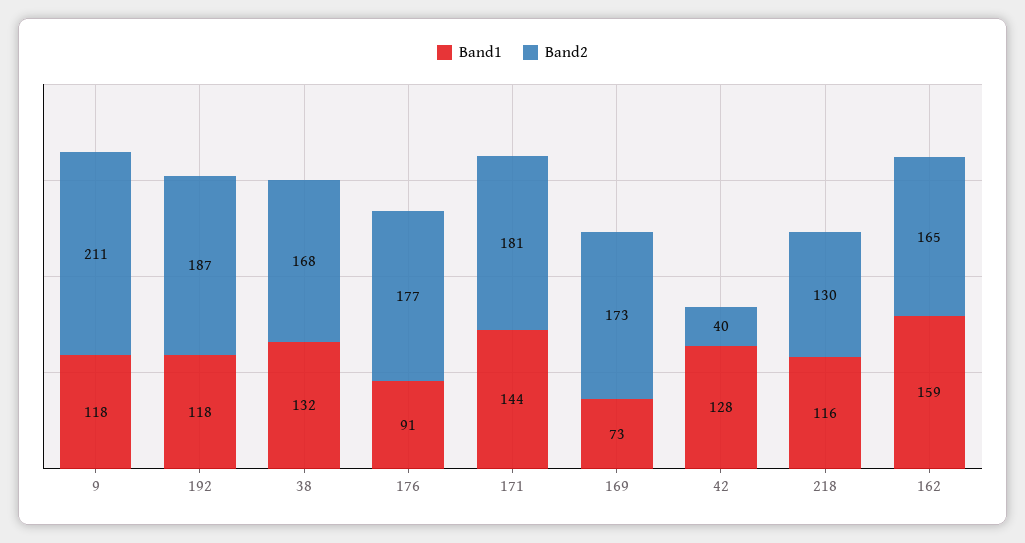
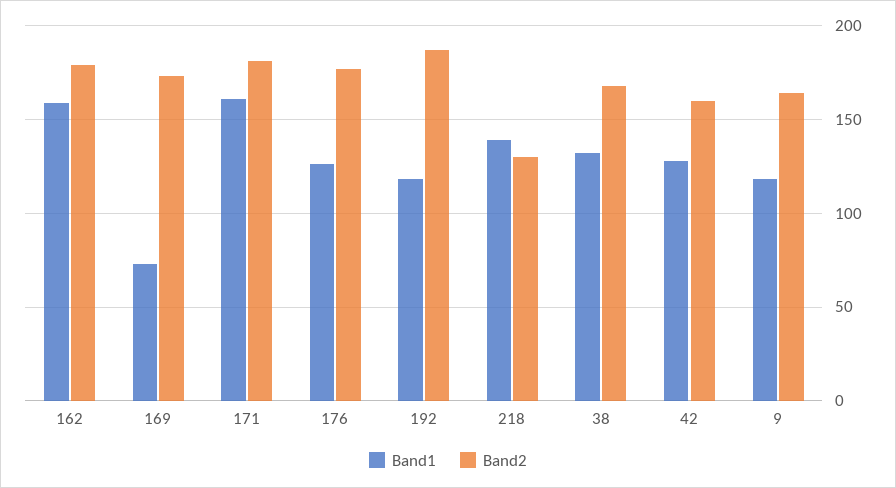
  {
    "Band1": {
      "9": 118,
      "192": 118,
      "38": 132,
-     "176": 91,
+     "176": 125,
-     "171": 144,
+     "171": 160,
      "169": 73,
      "42": 128,
-     "218": 116,
+     "218": 140,
      "162": 159
    },
    "Band2": {
-     "9": 211,
+     "9": 165,
      "192": 187,
      "38": 168,
      "176": 177,
      "171": 181,
      "169": 173,
-     "42": 40,
+     "42": 160,
      "218": 130,
-     "162": 165
+     "162": 180
    }
  }

